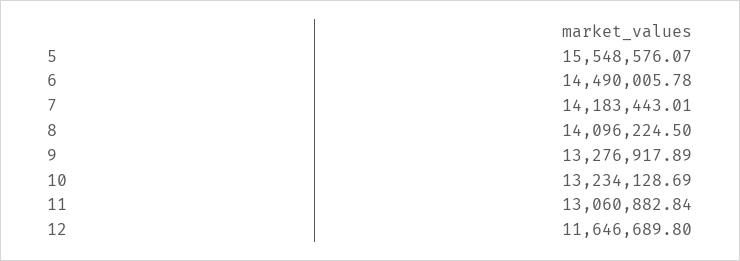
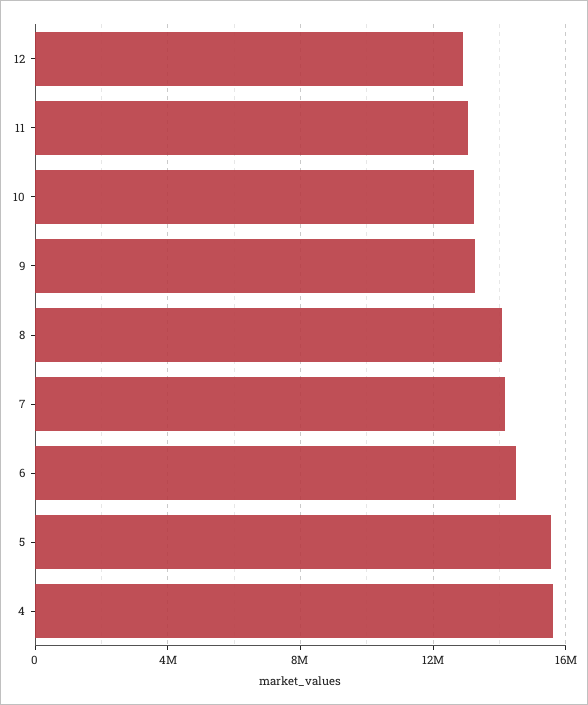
  {
    "5": 15548576.07,
    "6": 14490005.78,
    "7": 14183443.01,
    "8": 14096224.5,
    "9": 13276917.89,
    "10": 13234128.69,
    "11": 13060882.84,
-   "12": 11646689.8
+   "12": 13000000,
+   "4": 15500000
  }

